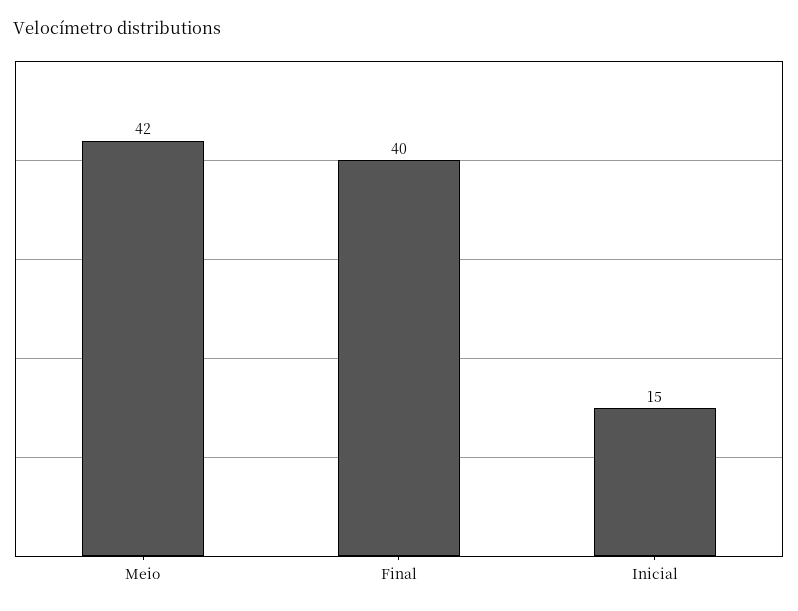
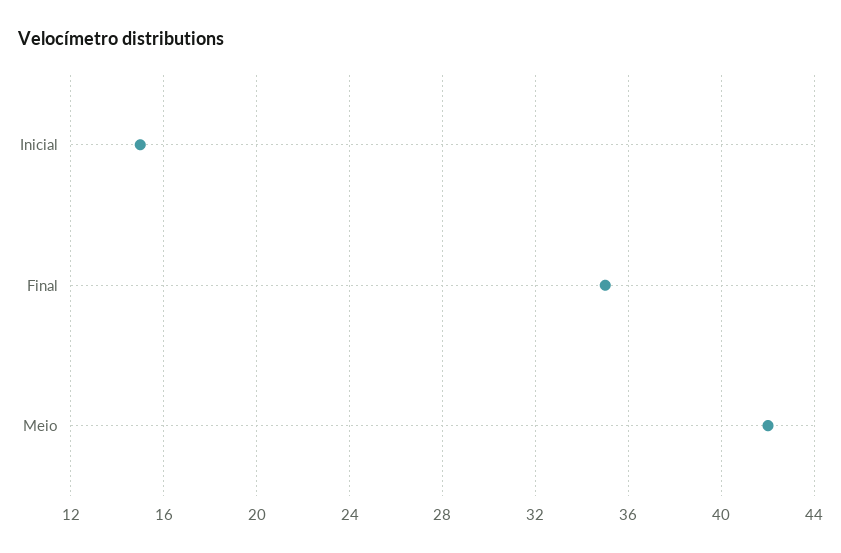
  {
    "Meio": 42,
-   "Final": 40,
+   "Final": 35,
    "Inicial": 15
  }

